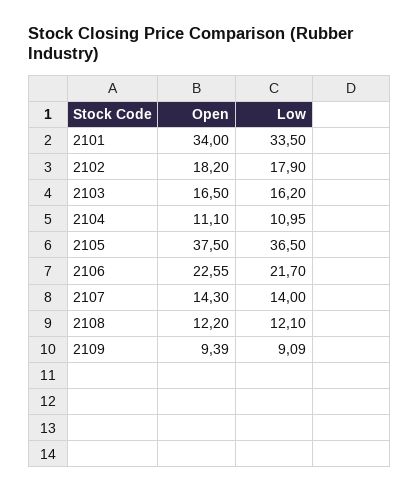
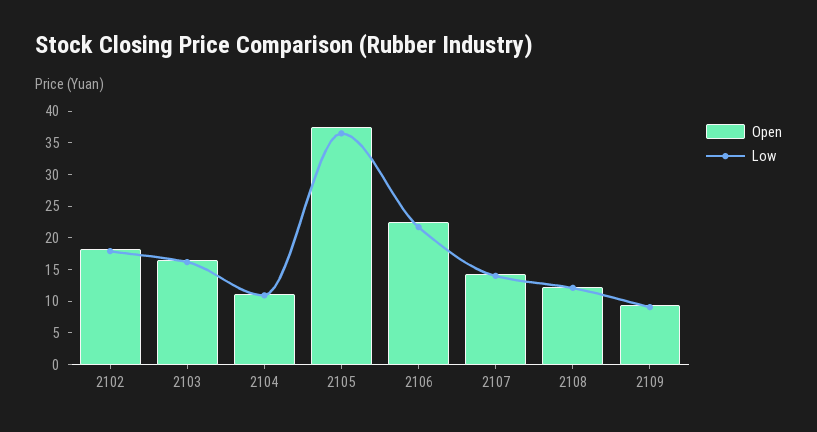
  {
    "Open": {
-     "2101": 34,
      "2102": 18.2,
      "2103": 16.5,
      "2104": 11.1,
      "2105": 37.5,
      "2106": 22.55,
      "2107": 14.3,
      "2108": 12.2,
      "2109": 9.39
    },
    "Low": {
-     "2101": 33.5,
      "2102": 17.9,
      "2103": 16.2,
      "2104": 10.95,
      "2105": 36.5,
      "2106": 21.7,
      "2107": 14,
      "2108": 12.1,
      "2109": 9.09
    }
  }

